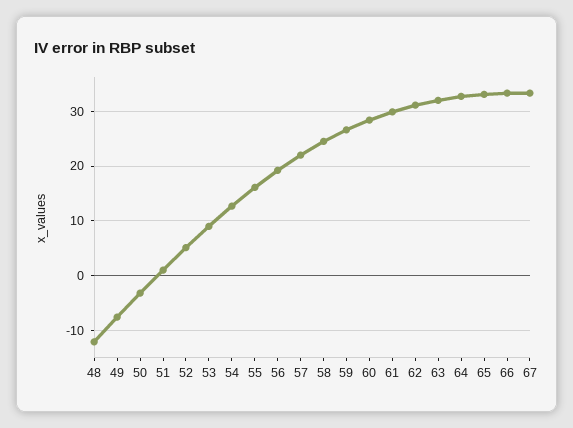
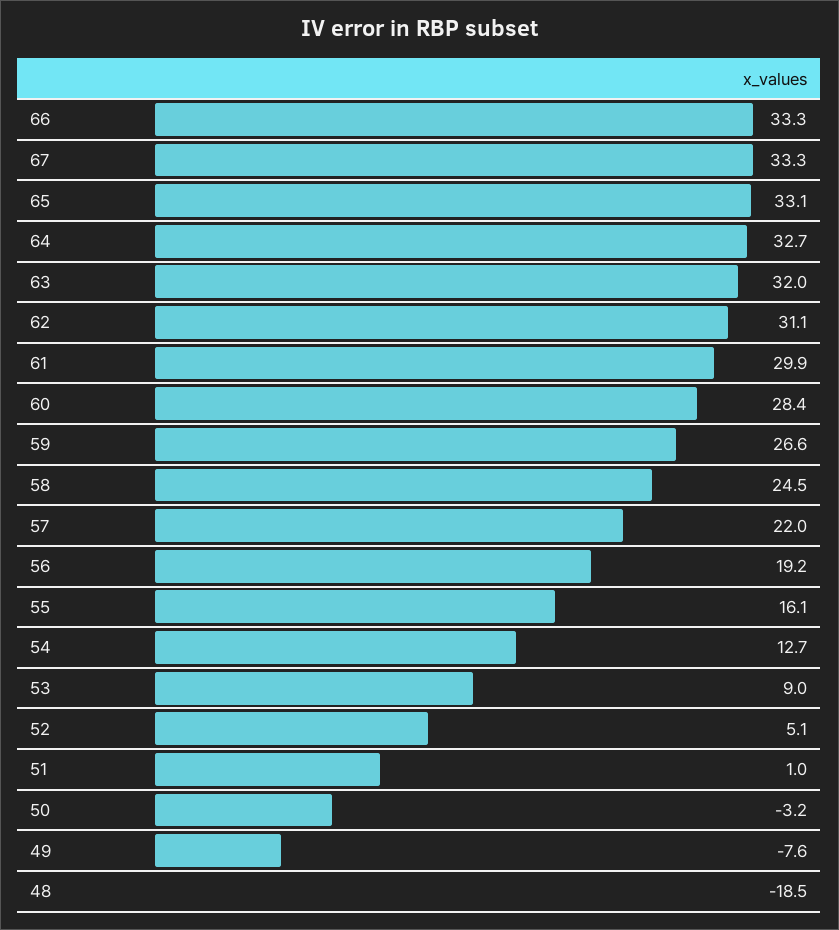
  {
-   "48": -12,
+   "48": -18.5,
    "49": -7.6,
    "50": -3.2,
    "51": 1,
    "52": 5.1,
    "53": 9,
    "54": 12.7,
    "55": 16.1,
    "56": 19.2,
    "57": 22,
    "58": 24.5,
    "59": 26.6,
    "60": 28.4,
    "61": 29.9,
    "62": 31.1,
    "63": 32,
    "64": 32.7,
    "65": 33.1,
    "66": 33.3,
    "67": 33.3
  }

